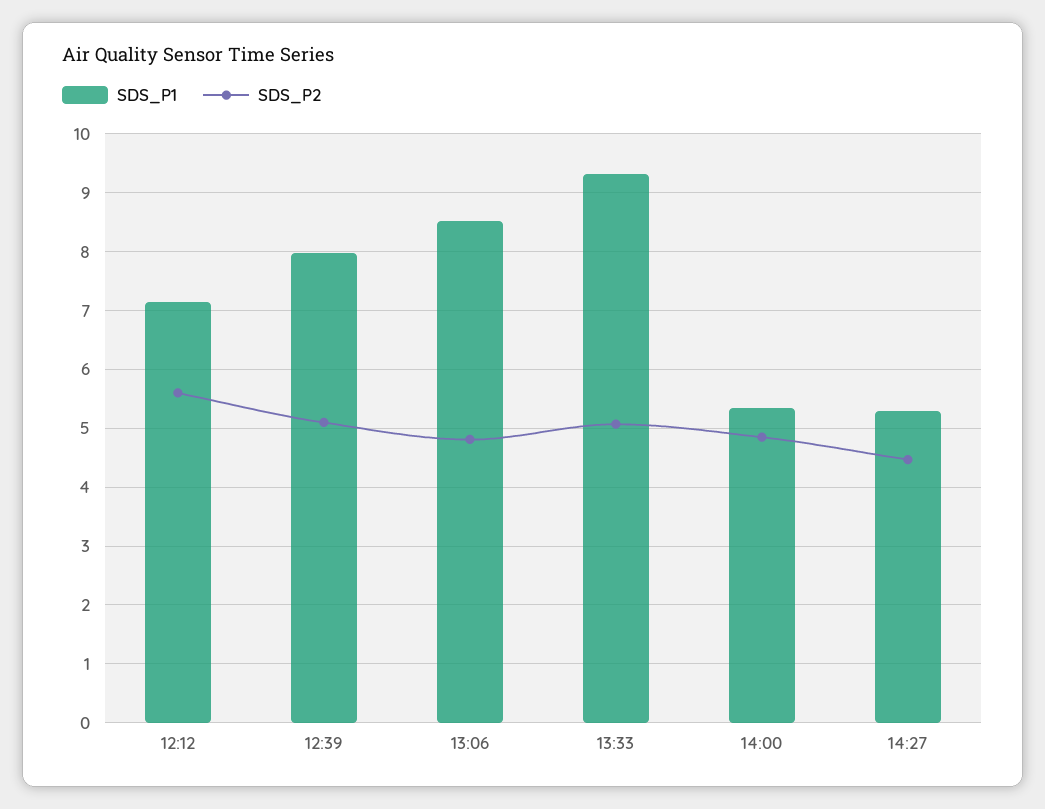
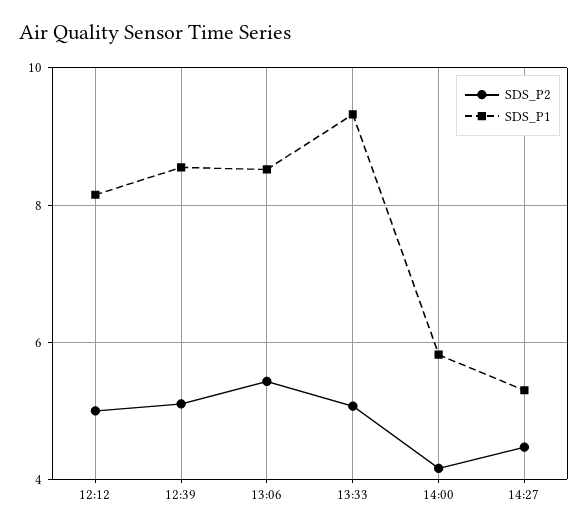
  {
    "SDS_P1": {
-     "12:12": 7.2,
+     "12:12": 8.2,
-     "12:39": 8,
+     "12:39": 8.6,
      "13:06": 8.6,
      "13:33": 9.4,
-     "14:00": 5.4,
+     "14:00": 5.8,
      "14:27": 5.4
    },
    "SDS_P2": {
-     "12:12": 5.6,
+     "12:12": 5,
      "12:39": 5.2,
-     "13:06": 4.8,
+     "13:06": 5.4,
      "13:33": 5,
-     "14:00": 4.8,
+     "14:00": 4.2,
      "14:27": 4.4
    }
  }

